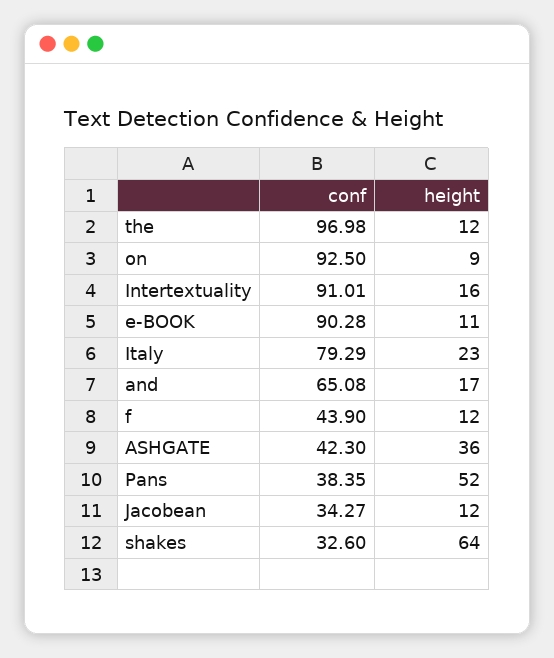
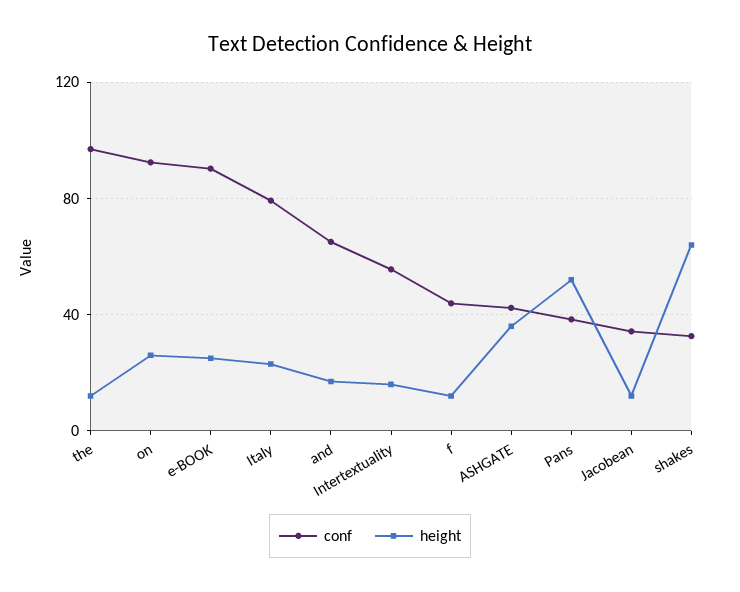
  {
    "conf": {
      "the": 96.98,
      "on": 92.5,
-     "Intertextuality": 91.01,
+     "Intertextuality": 55,
      "e-BOOK": 90.28,
      "Italy": 79.29,
      "and": 65.08,
      "f": 43.9,
      "ASHGATE": 42.3,
      "Pans": 38.35,
      "Jacobean": 34.27,
      "shakes": 32.6
    },
    "height": {
      "the": 12,
-     "on": 9,
+     "on": 25,
      "Intertextuality": 16,
-     "e-BOOK": 11,
+     "e-BOOK": 25,
      "Italy": 23,
      "and": 17,
      "f": 12,
      "ASHGATE": 36,
      "Pans": 52,
      "Jacobean": 12,
      "shakes": 64
    }
  }

